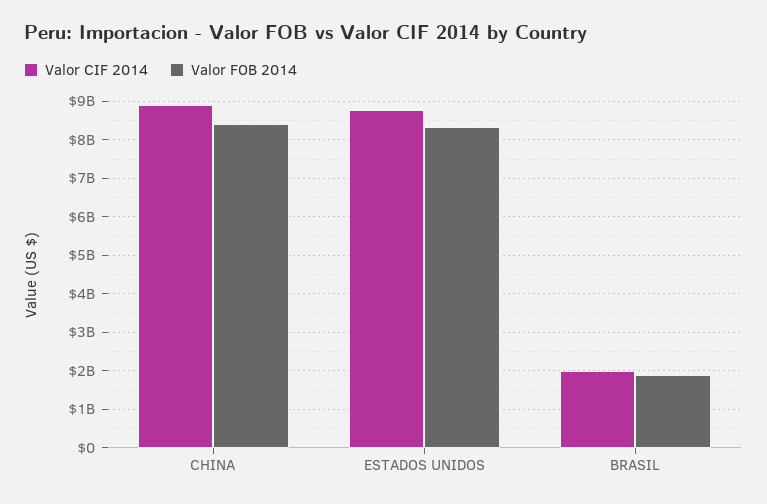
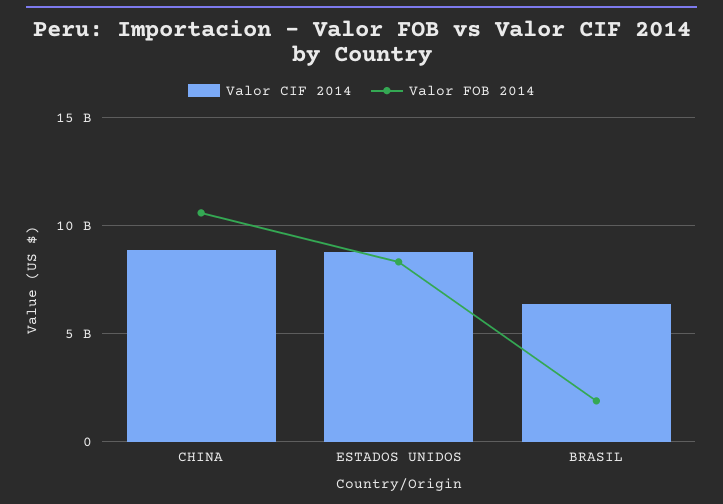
  {
    "Valor CIF 2014": {
      "CHINA": 8800000000,
      "ESTADOS UNIDOS": 8800000000,
-     "BRASIL": 2000000000
+     "BRASIL": 6500000000
    },
    "Valor FOB 2014": {
-     "CHINA": 8400000000,
+     "CHINA": 10500000000,
      "ESTADOS UNIDOS": 8400000000,
      "BRASIL": 2000000000
    }
  }

